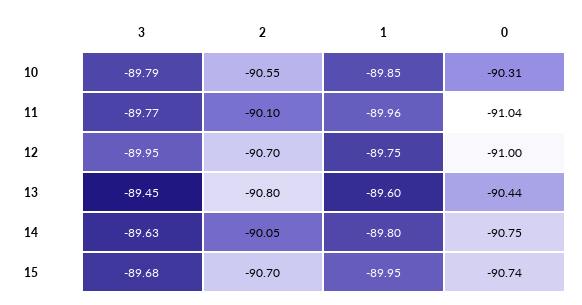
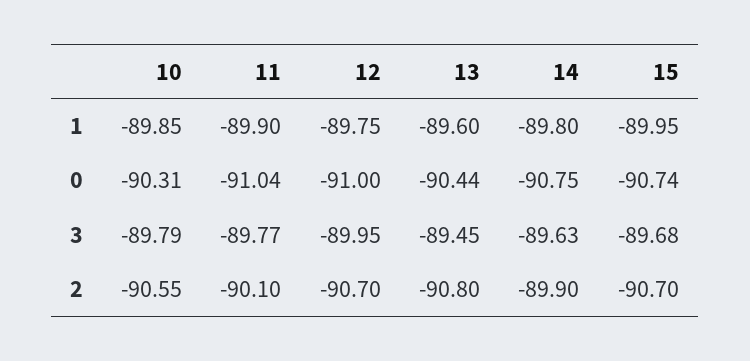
  {
    "3": {
      "10": -89.79,
      "11": -89.77,
      "12": -89.95,
      "13": -89.45,
      "14": -89.63,
      "15": -89.68
    },
    "2": {
      "10": -90.55,
      "11": -90.1,
      "12": -90.7,
      "13": -90.8,
-     "14": -90.05,
+     "14": -89.9,
      "15": -90.7
    },
    "1": {
      "10": -89.85,
-     "11": -89.96,
+     "11": -89.9,
      "12": -89.75,
      "13": -89.6,
      "14": -89.8,
      "15": -89.95
    },
    "0": {
      "10": -90.31,
      "11": -91.04,
      "12": -91,
      "13": -90.44,
      "14": -90.75,
      "15": -90.74
    }
  }

